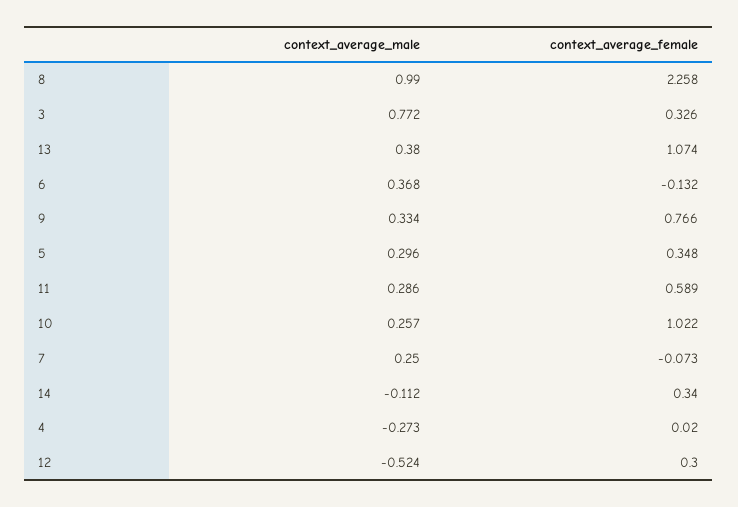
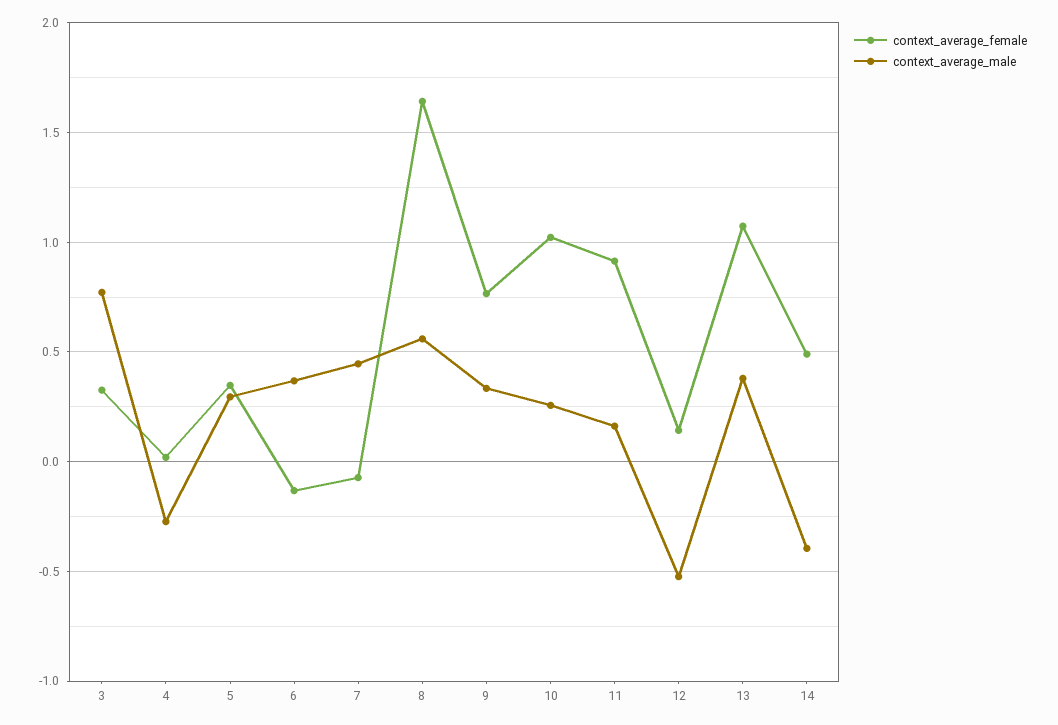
  {
    "context_average_male": {
-     "8": 0.99,
+     "8": 0.55,
      "3": 0.772,
      "13": 0.38,
      "6": 0.368,
      "9": 0.334,
      "5": 0.296,
-     "11": 0.286,
+     "11": 0.15,
      "10": 0.257,
-     "7": 0.25,
+     "7": 0.45,
-     "14": -0.112,
+     "14": -0.4,
      "4": -0.273,
      "12": -0.524
    },
    "context_average_female": {
-     "8": 2.258,
+     "8": 1.65,
      "3": 0.326,
      "13": 1.074,
      "6": -0.132,
      "9": 0.766,
      "5": 0.348,
-     "11": 0.589,
+     "11": 0.9,
      "10": 1.022,
      "7": -0.073,
-     "14": 0.34,
+     "14": 0.5,
      "4": 0.02,
-     "12": 0.3
+     "12": 0.15
    }
  }

